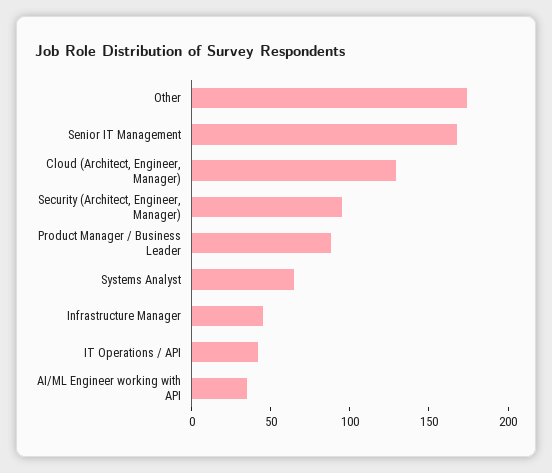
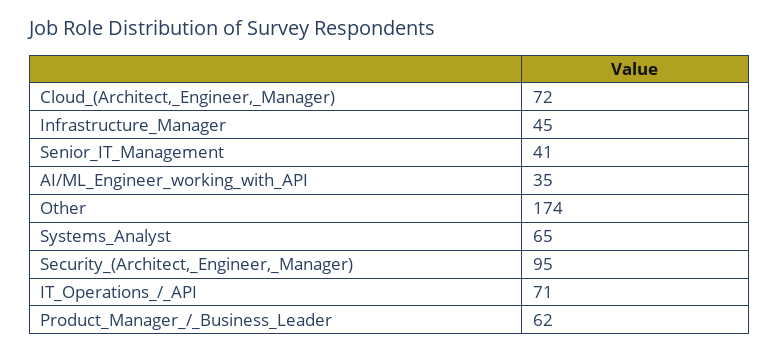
  {
    "Other": 174,
-   "Senior IT Management": 170,
+   "Senior IT Management": 41,
-   "Cloud (Architect, Engineer, Manager)": 130,
+   "Cloud (Architect, Engineer, Manager)": 72,
    "Security (Architect, Engineer, Manager)": 95,
-   "Product Manager / Business Leader": 90,
+   "Product Manager / Business Leader": 62,
    "Systems Analyst": 65,
    "Infrastructure Manager": 45,
-   "IT Operations / API": 40,
+   "IT Operations / API": 71,
    "AI/ML Engineer working with API": 35
  }

